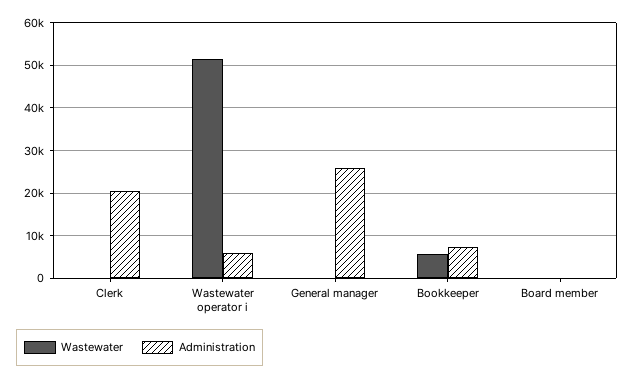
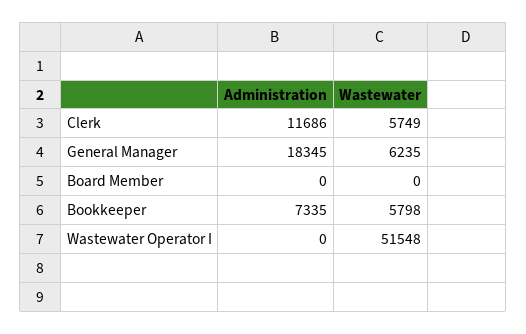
  {
    "Wastewater": {
-     "Clerk": 0,
+     "Clerk": 5749,
      "Wastewater operator i": 51548,
-     "General manager": 0,
+     "General manager": 6235,
      "Bookkeeper": 5798,
      "Board member": 0
    },
    "Administration": {
-     "Clerk": 20000,
+     "Clerk": 11686,
-     "Wastewater operator i": 6000,
+     "Wastewater operator i": 0,
-     "General manager": 26000,
+     "General manager": 18345,
      "Bookkeeper": 7335,
      "Board member": 0
    }
  }

